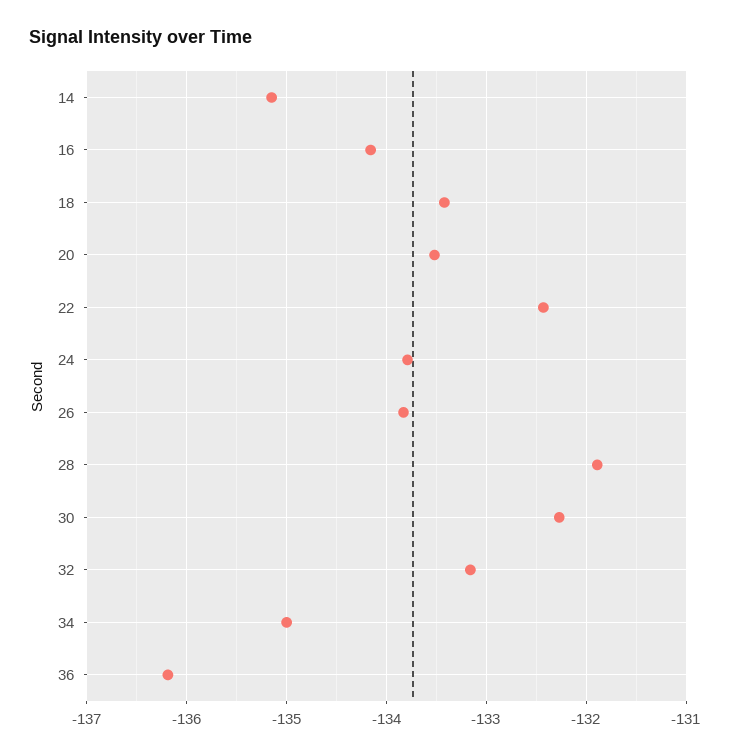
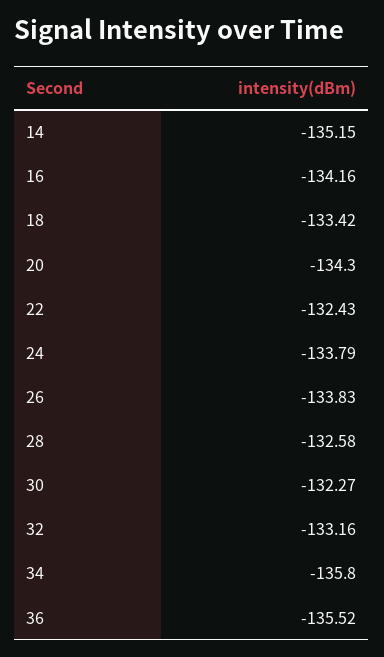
  {
    "14": -135.15,
    "16": -134.16,
    "18": -133.42,
-   "20": -133.5,
+   "20": -134.3,
    "22": -132.43,
    "24": -133.79,
    "26": -133.83,
-   "28": -131.9,
+   "28": -132.58,
    "30": -132.27,
    "32": -133.16,
-   "34": -135,
+   "34": -135.8,
-   "36": -136.2
+   "36": -135.52
  }

